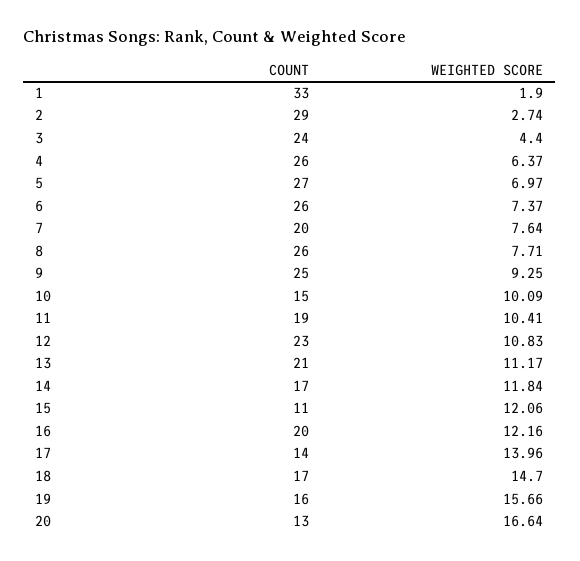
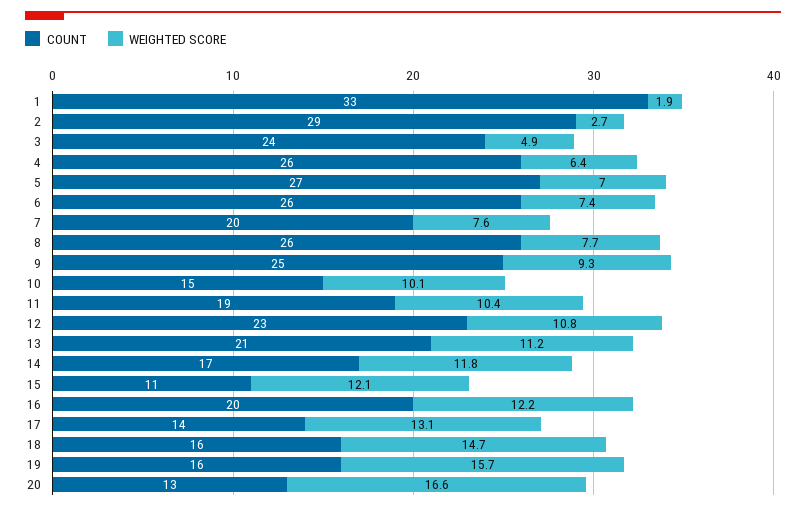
  {
    "COUNT": {
      "1": 33,
      "2": 29,
      "3": 24,
      "4": 26,
      "5": 27,
      "6": 26,
      "7": 20,
      "8": 26,
      "9": 25,
      "10": 15,
      "11": 19,
      "12": 23,
      "13": 21,
      "14": 17,
      "15": 11,
      "16": 20,
      "17": 14,
-     "18": 17,
+     "18": 16,
      "19": 16,
      "20": 13
    },
    "WEIGHTED SCORE": {
      "1": 1.9,
      "2": 2.74,
-     "3": 4.4,
+     "3": 4.9,
      "4": 6.37,
      "5": 6.97,
      "6": 7.37,
      "7": 7.64,
      "8": 7.71,
      "9": 9.25,
      "10": 10.09,
      "11": 10.41,
      "12": 10.83,
      "13": 11.17,
      "14": 11.84,
      "15": 12.06,
      "16": 12.16,
-     "17": 13.96,
+     "17": 13.1,
      "18": 14.7,
      "19": 15.66,
      "20": 16.64
    }
  }

